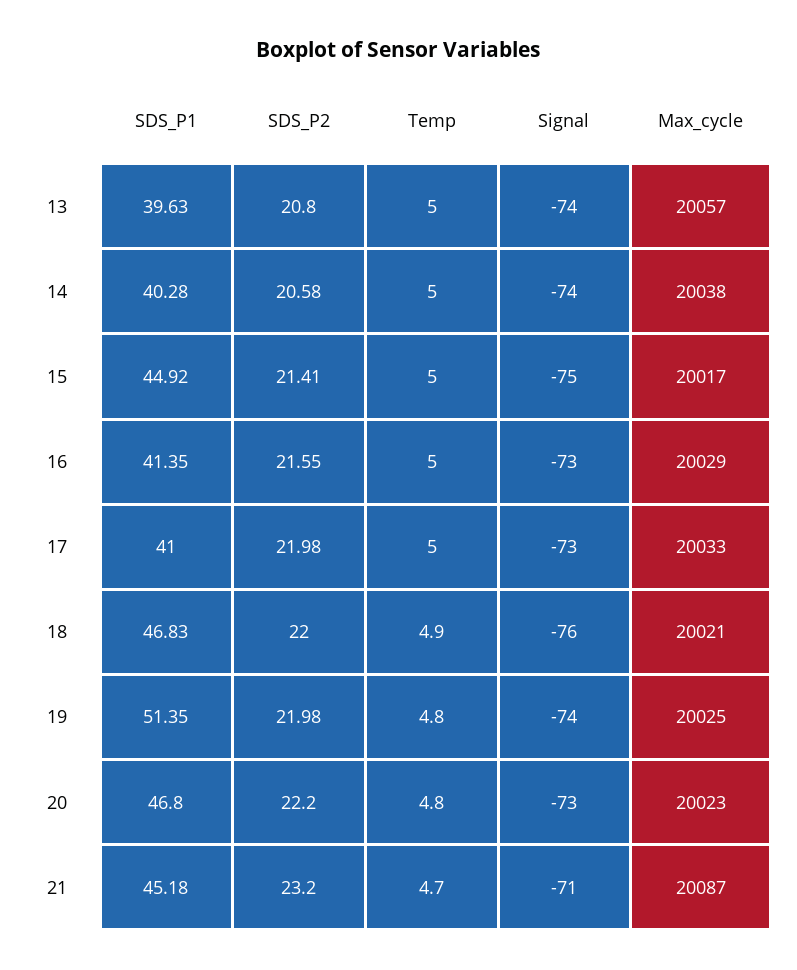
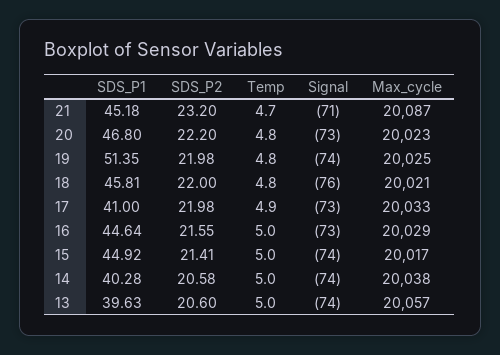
  {
    "SDS_P1": {
      "13": 39.63,
      "14": 40.28,
      "15": 44.92,
-     "16": 41.35,
+     "16": 44.64,
      "17": 41,
-     "18": 46.83,
+     "18": 45.81,
      "19": 51.35,
      "20": 46.8,
      "21": 45.18
    },
    "SDS_P2": {
-     "13": 20.8,
+     "13": 20.6,
      "14": 20.58,
      "15": 21.41,
      "16": 21.55,
      "17": 21.98,
      "18": 22,
      "19": 21.98,
      "20": 22.2,
      "21": 23.2
    },
    "Temp": {
      "13": 5,
      "14": 5,
      "15": 5,
      "16": 5,
-     "17": 5,
+     "17": 4.9,
-     "18": 4.9,
+     "18": 4.8,
      "19": 4.8,
      "20": 4.8,
      "21": 4.7
    },
    "Signal": {
      "13": -74,
      "14": -74,
-     "15": -75,
+     "15": -74,
      "16": -73,
      "17": -73,
      "18": -76,
      "19": -74,
      "20": -73,
      "21": -71
    },
    "Max_cycle": {
      "13": 20057,
      "14": 20038,
      "15": 20017,
      "16": 20029,
      "17": 20033,
      "18": 20021,
      "19": 20025,
      "20": 20023,
      "21": 20087
    }
  }

